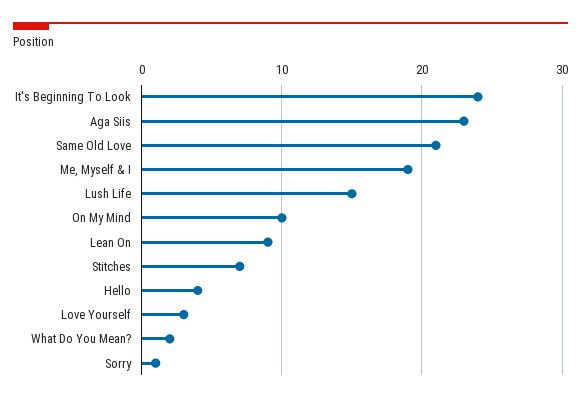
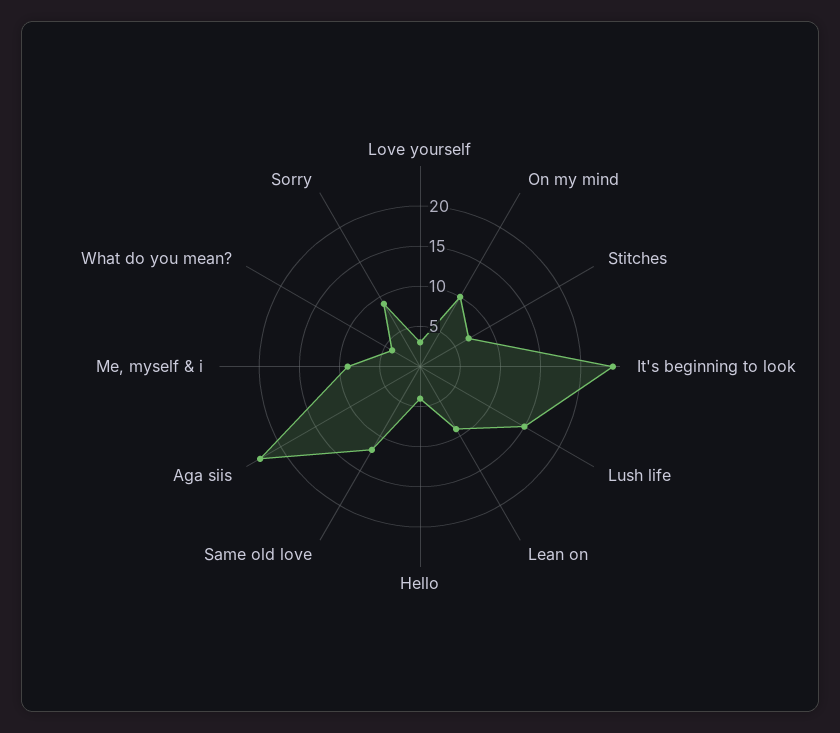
  {
    "It's Beginning To Look": 24,
    "Aga Siis": 23,
-   "Same Old Love": 21,
+   "Same Old Love": 12,
-   "Me, Myself & I": 19,
+   "Me, Myself & I": 9,
    "Lush Life": 15,
    "On My Mind": 10,
    "Lean On": 9,
    "Stitches": 7,
    "Hello": 4,
    "Love Yourself": 3,
-   "What Do You Mean?": 2,
+   "What Do You Mean?": 4,
-   "Sorry": 1
+   "Sorry": 9
  }

